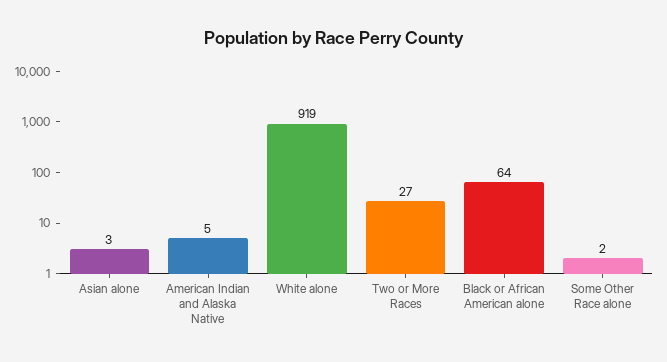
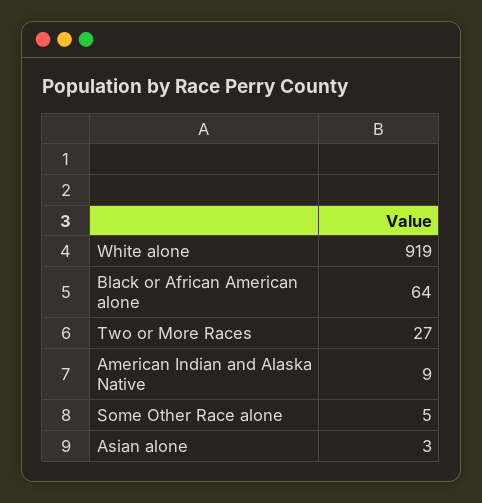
  {
    "Asian alone": 3,
-   "American Indian and Alaska Native": 5,
+   "American Indian and Alaska Native": 9,
    "White alone": 919,
    "Two or More Races": 27,
    "Black or African American alone": 64,
-   "Some Other Race alone": 2
+   "Some Other Race alone": 5
  }

